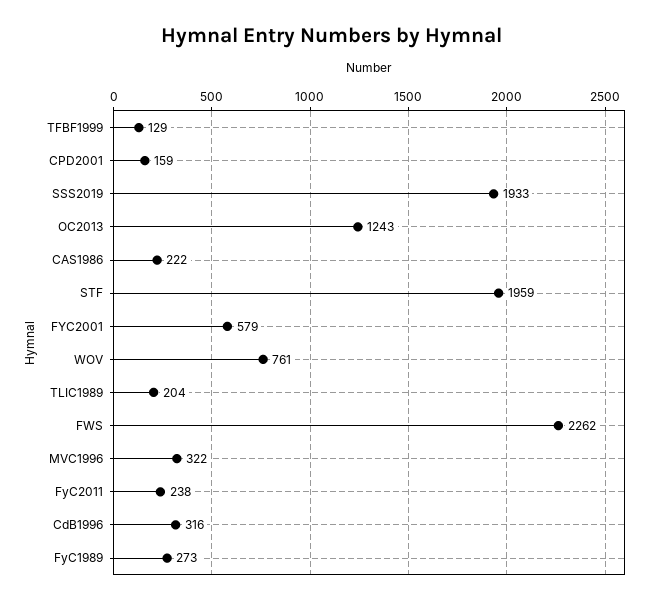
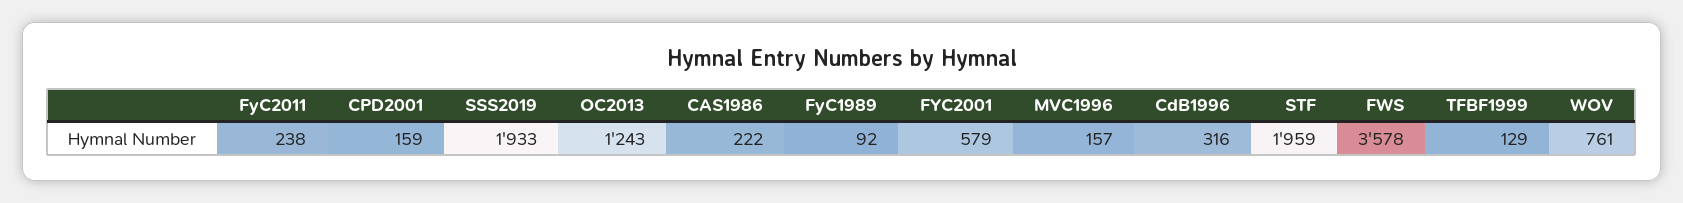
  {
    "TFBF1999": 129,
    "CPD2001": 159,
    "SSS2019": 1933,
    "OC2013": 1243,
    "CAS1986": 222,
    "STF": 1959,
    "FYC2001": 579,
    "WOV": 761,
-   "TLIC1989": 204,
-   "FWS": 2262,
+   "FWS": 3578,
-   "MVC1996": 322,
+   "MVC1996": 157,
    "FyC2011": 238,
    "CdB1996": 316,
-   "FyC1989": 273
+   "FyC1989": 92
  }

